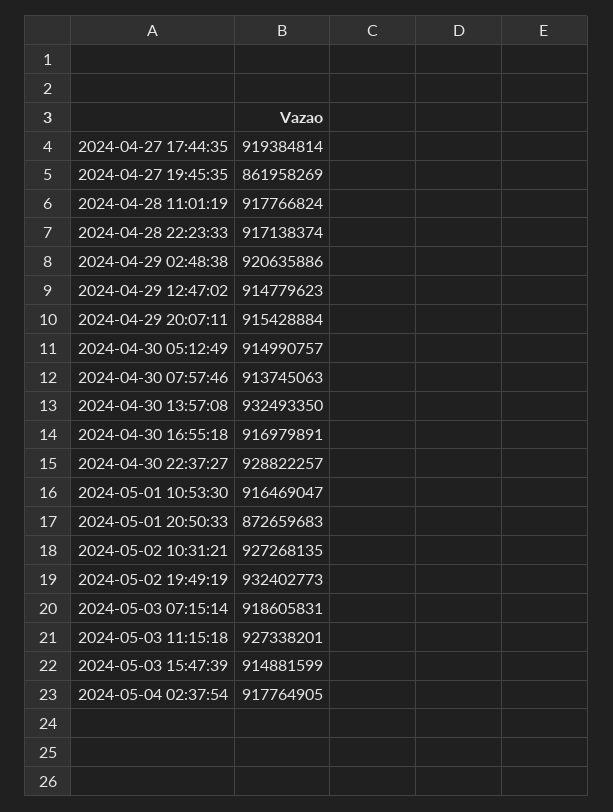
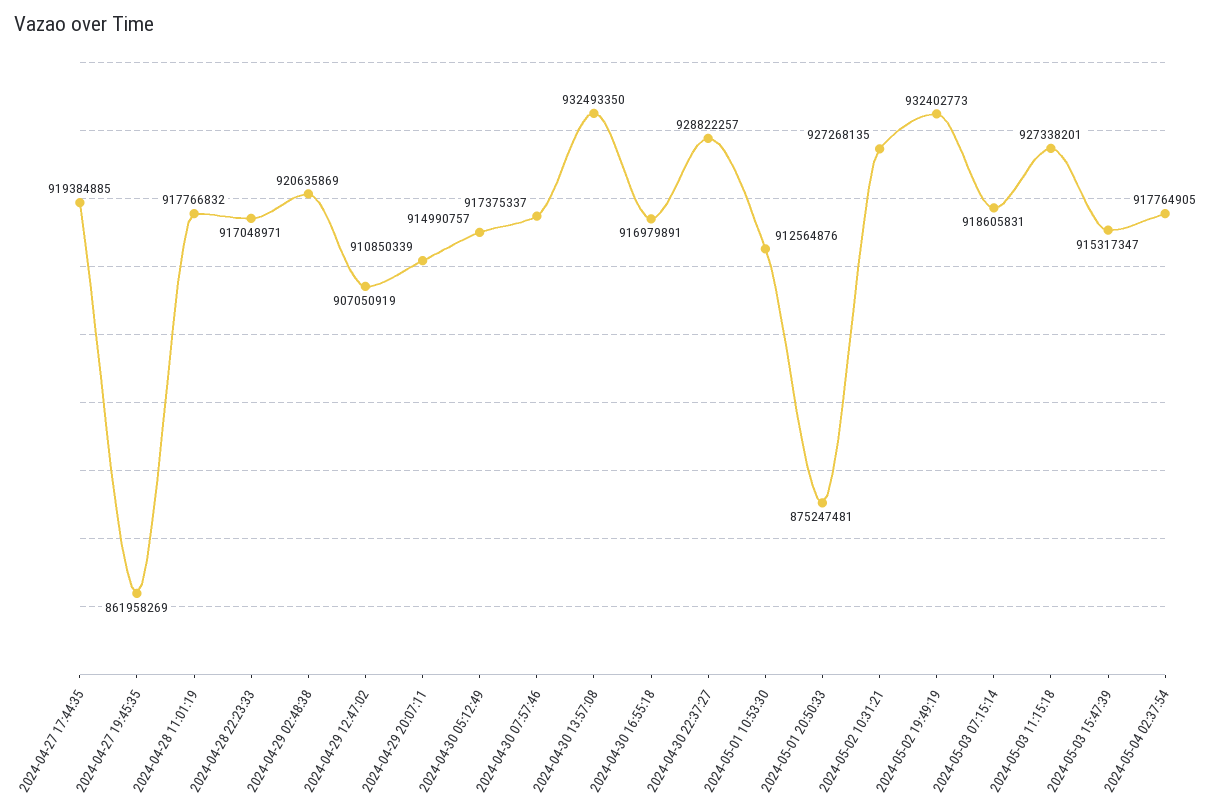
  {
-   "2024-04-27 17:44:35": 919384814,
+   "2024-04-27 17:44:35": 919384885,
    "2024-04-27 19:45:35": 861958269,
-   "2024-04-28 11:01:19": 917766824,
+   "2024-04-28 11:01:19": 917766832,
-   "2024-04-28 22:23:33": 917138374,
+   "2024-04-28 22:23:33": 917048971,
-   "2024-04-29 02:48:38": 920635886,
+   "2024-04-29 02:48:38": 920635869,
-   "2024-04-29 12:47:02": 914779623,
+   "2024-04-29 12:47:02": 907050919,
-   "2024-04-29 20:07:11": 915428884,
+   "2024-04-29 20:07:11": 910850339,
    "2024-04-30 05:12:49": 914990757,
-   "2024-04-30 07:57:46": 913745063,
+   "2024-04-30 07:57:46": 917375337,
    "2024-04-30 13:57:08": 932493350,
    "2024-04-30 16:55:18": 916979891,
    "2024-04-30 22:37:27": 928822257,
-   "2024-05-01 10:53:30": 916469047,
+   "2024-05-01 10:53:30": 912564876,
-   "2024-05-01 20:50:33": 872659683,
+   "2024-05-01 20:50:33": 875247481,
    "2024-05-02 10:31:21": 927268135,
    "2024-05-02 19:49:19": 932402773,
    "2024-05-03 07:15:14": 918605831,
    "2024-05-03 11:15:18": 927338201,
-   "2024-05-03 15:47:39": 914881599,
+   "2024-05-03 15:47:39": 915317347,
    "2024-05-04 02:37:54": 917764905
  }

